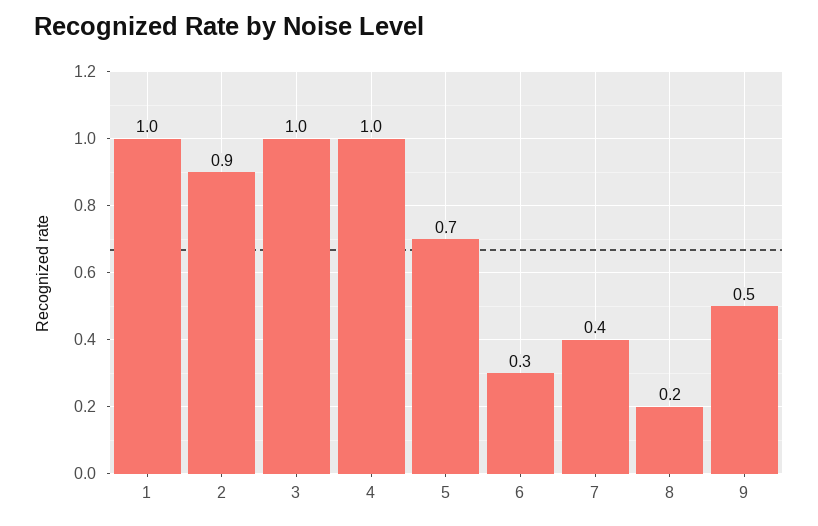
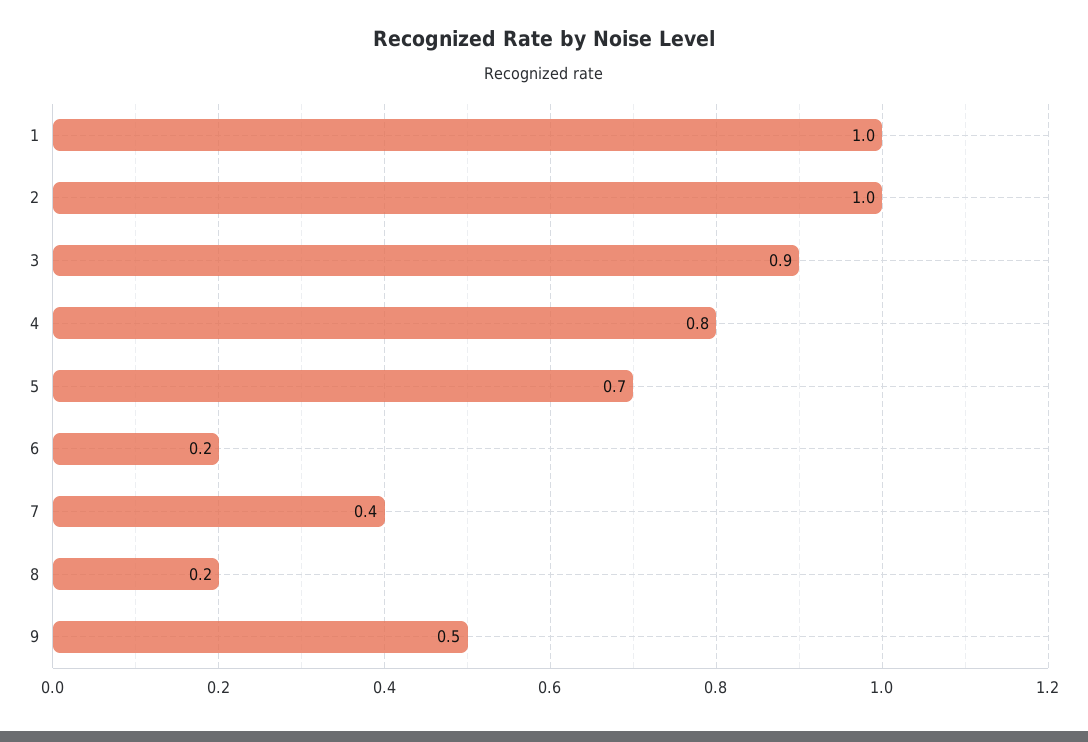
  {
    "1": 1,
-   "2": 0.9,
+   "2": 1,
-   "3": 1,
+   "3": 0.9,
-   "4": 1,
+   "4": 0.8,
    "5": 0.7,
-   "6": 0.3,
+   "6": 0.2,
    "7": 0.4,
    "8": 0.2,
    "9": 0.5
  }

